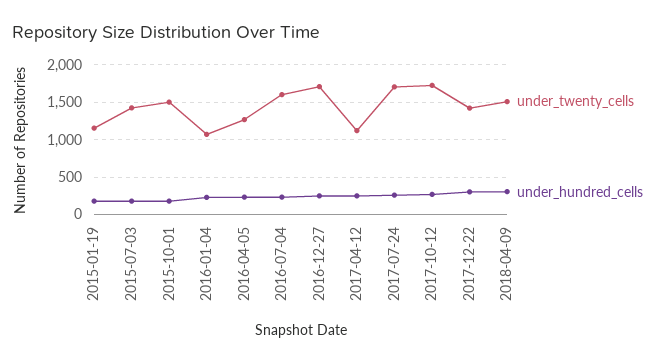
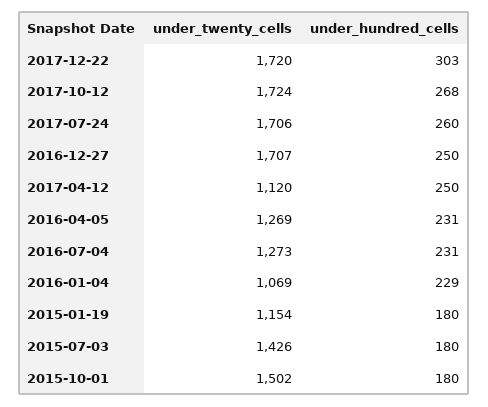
  {
    "under_twenty_cells": {
      "2015-01-19": 1154,
      "2015-07-03": 1426,
      "2015-10-01": 1502,
      "2016-01-04": 1069,
      "2016-04-05": 1269,
-     "2016-07-04": 1600,
+     "2016-07-04": 1273,
      "2016-12-27": 1707,
      "2017-04-12": 1120,
      "2017-07-24": 1706,
      "2017-10-12": 1724,
-     "2017-12-22": 1400,
+     "2017-12-22": 1720
-     "2018-04-09": 1500
    },
    "under_hundred_cells": {
      "2015-01-19": 180,
      "2015-07-03": 180,
      "2015-10-01": 180,
      "2016-01-04": 229,
      "2016-04-05": 231,
      "2016-07-04": 231,
      "2016-12-27": 250,
      "2017-04-12": 250,
      "2017-07-24": 260,
      "2017-10-12": 268,
-     "2017-12-22": 303,
+     "2017-12-22": 303
-     "2018-04-09": 300
    }
  }

